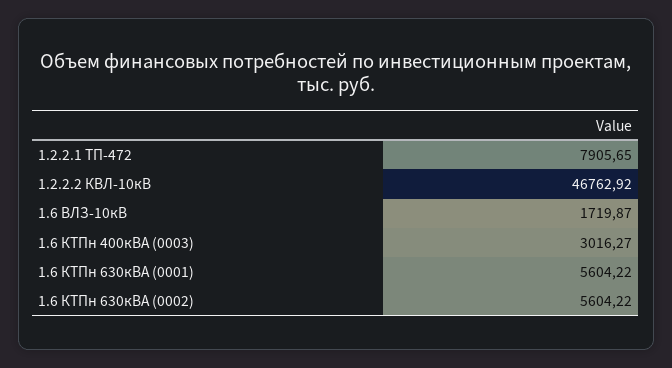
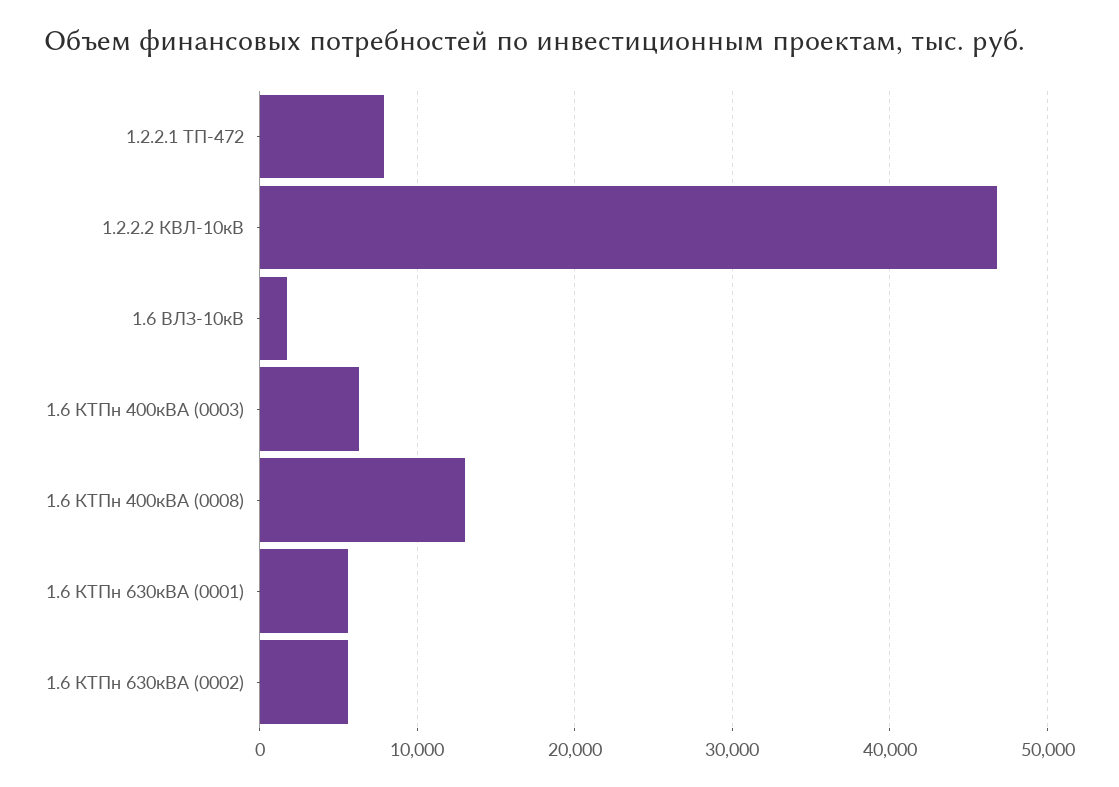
  {
    "1.2.2.1 ТП-472": 7905.65,
    "1.2.2.2 КВЛ-10кВ": 46762.92,
    "1.6 ВЛЗ-10кВ": 1719.87,
-   "1.6 КТПн 400кВА (0003)": 3016.27,
+   "1.6 КТПн 400кВА (0003)": 6000,
    "1.6 КТПн 630кВА (0001)": 5604.22,
-   "1.6 КТПн 630кВА (0002)": 5604.22
+   "1.6 КТПн 630кВА (0002)": 5604.22,
+   "1.6 КТПн 400кВА (0008)": 13000
  }

